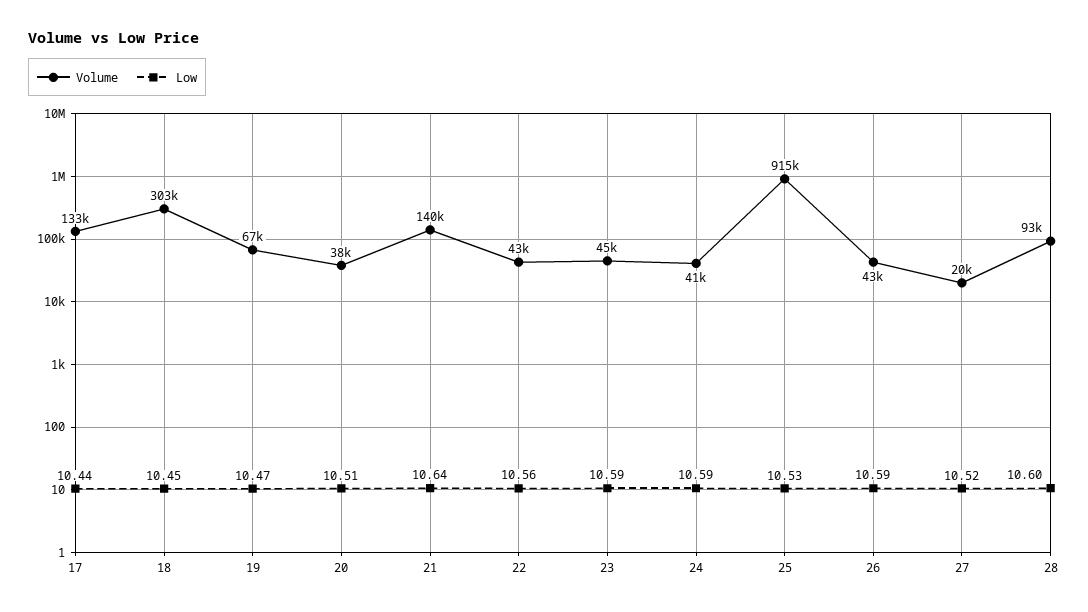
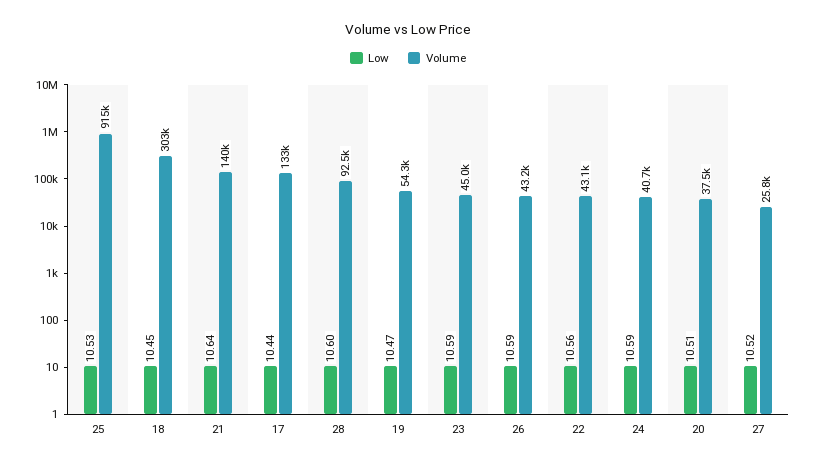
  {
    "Volume": {
      "17": 133000,
      "18": 303000,
-     "19": 67000,
+     "19": 54300,
      "20": 37500,
      "21": 140000,
      "22": 43100,
      "23": 45000,
      "24": 40700,
      "25": 915000,
      "26": 43200,
-     "27": 20000,
+     "27": 25800,
      "28": 92500
    },
    "Low": {
      "17": 10.44,
      "18": 10.45,
      "19": 10.47,
      "20": 10.51,
      "21": 10.64,
      "22": 10.56,
      "23": 10.59,
      "24": 10.59,
      "25": 10.53,
      "26": 10.59,
      "27": 10.52,
      "28": 10.6
    }
  }

